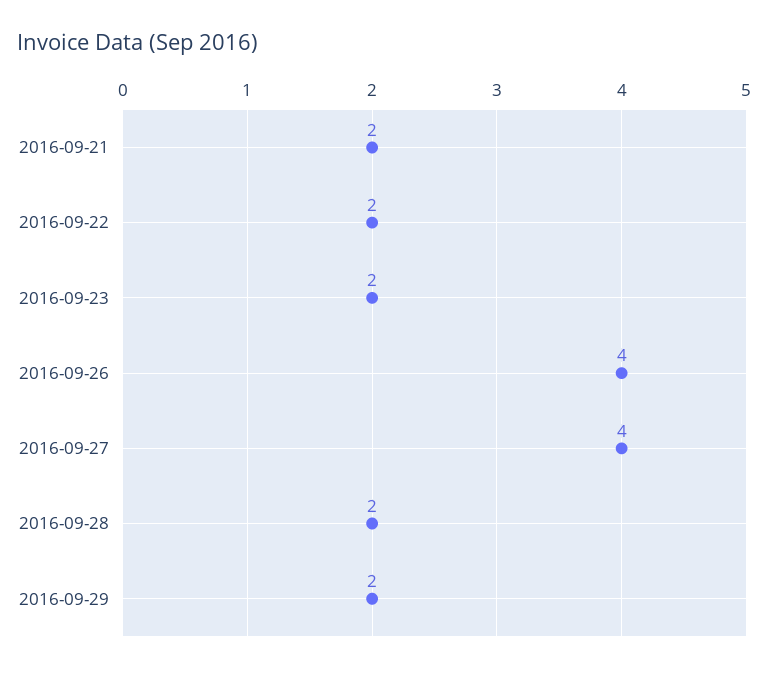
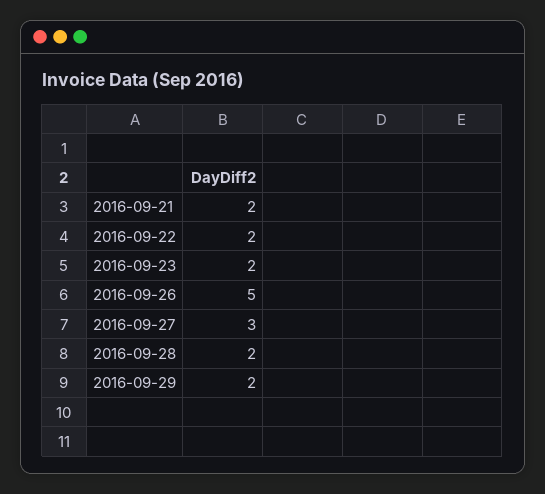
  {
    "2016-09-21": 2,
    "2016-09-22": 2,
    "2016-09-23": 2,
-   "2016-09-26": 4,
+   "2016-09-26": 5,
-   "2016-09-27": 4,
+   "2016-09-27": 3,
    "2016-09-28": 2,
    "2016-09-29": 2
  }

